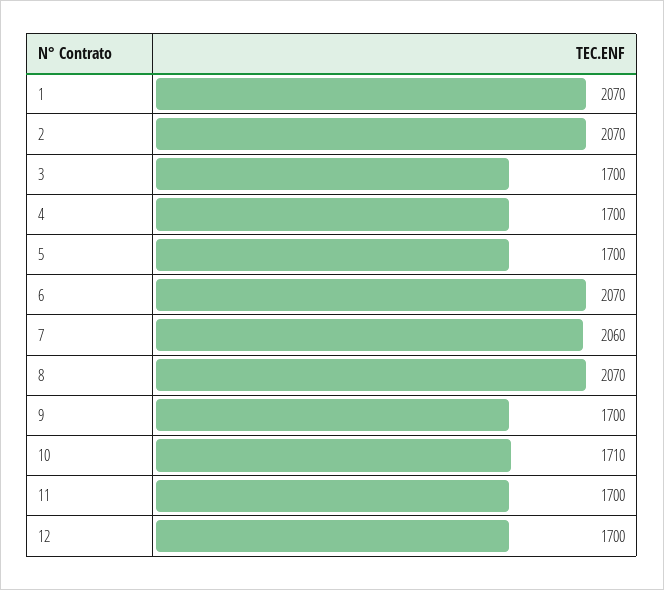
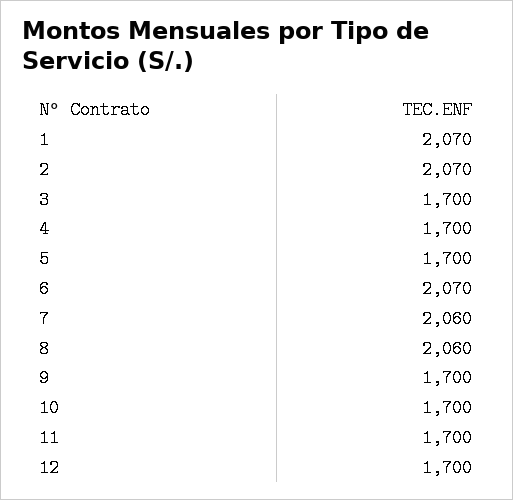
  {
    "1": 2070,
    "2": 2070,
    "3": 1700,
    "4": 1700,
    "5": 1700,
    "6": 2070,
    "7": 2060,
-   "8": 2070,
+   "8": 2060,
    "9": 1700,
-   "10": 1710,
+   "10": 1700,
    "11": 1700,
    "12": 1700
  }

